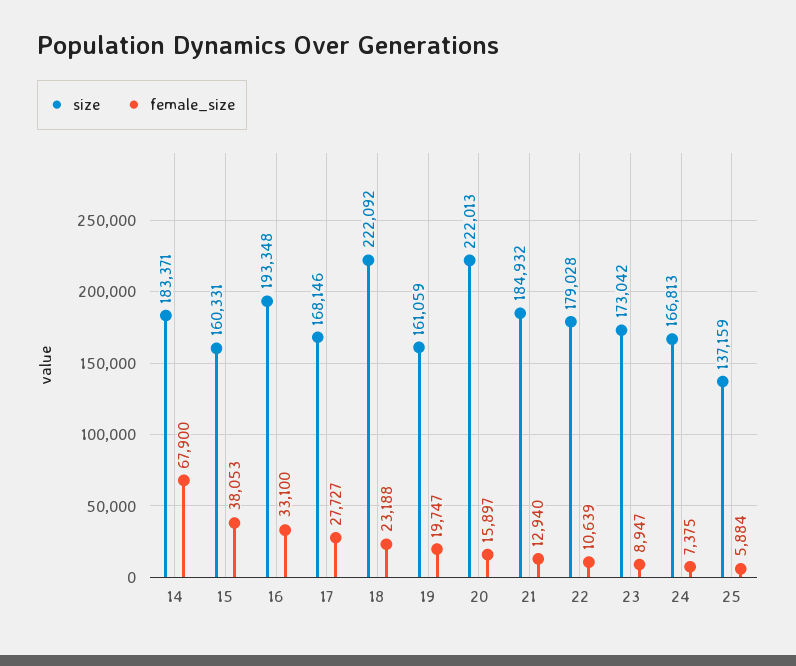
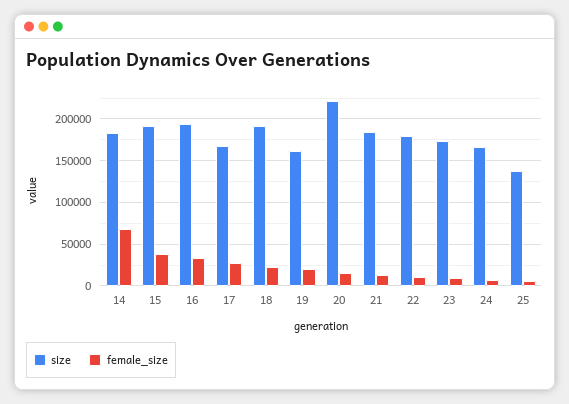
  {
    "size": {
      "14": 183371,
-     "15": 160331,
+     "15": 190000,
      "16": 193348,
      "17": 168146,
-     "18": 222092,
+     "18": 190000,
      "19": 161059,
      "20": 222013,
      "21": 184932,
      "22": 179028,
      "23": 173042,
      "24": 166813,
      "25": 137159
    },
    "female_size": {
      "14": 67900,
      "15": 38053,
      "16": 33100,
      "17": 27727,
      "18": 23188,
      "19": 19747,
      "20": 15897,
      "21": 12940,
      "22": 10639,
      "23": 8947,
      "24": 7375,
      "25": 5884
    }
  }

